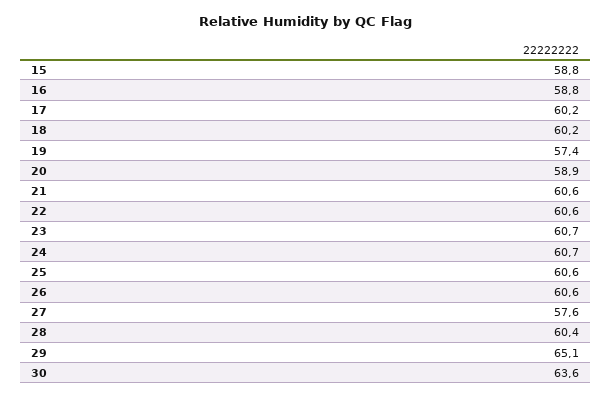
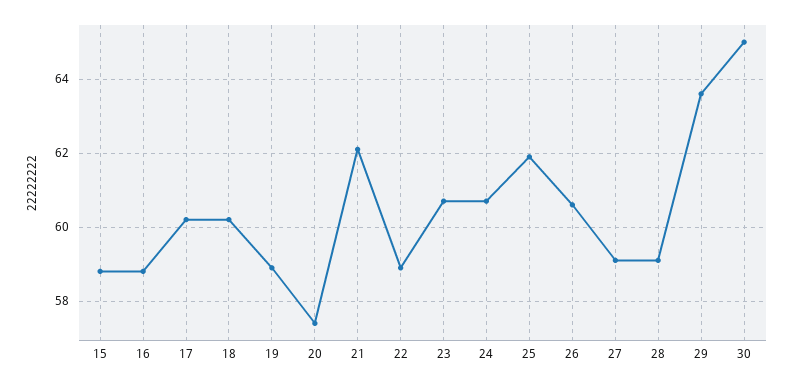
  {
    "15": 58.8,
    "16": 58.8,
    "17": 60.2,
    "18": 60.2,
-   "19": 57.4,
+   "19": 59,
-   "20": 58.9,
+   "20": 57.5,
-   "21": 60.6,
+   "21": 62,
-   "22": 60.6,
+   "22": 59,
    "23": 60.7,
    "24": 60.7,
-   "25": 60.6,
+   "25": 62,
    "26": 60.6,
-   "27": 57.6,
+   "27": 59,
-   "28": 60.4,
+   "28": 59,
-   "29": 65.1,
+   "29": 63.5,
-   "30": 63.6
+   "30": 65
  }

